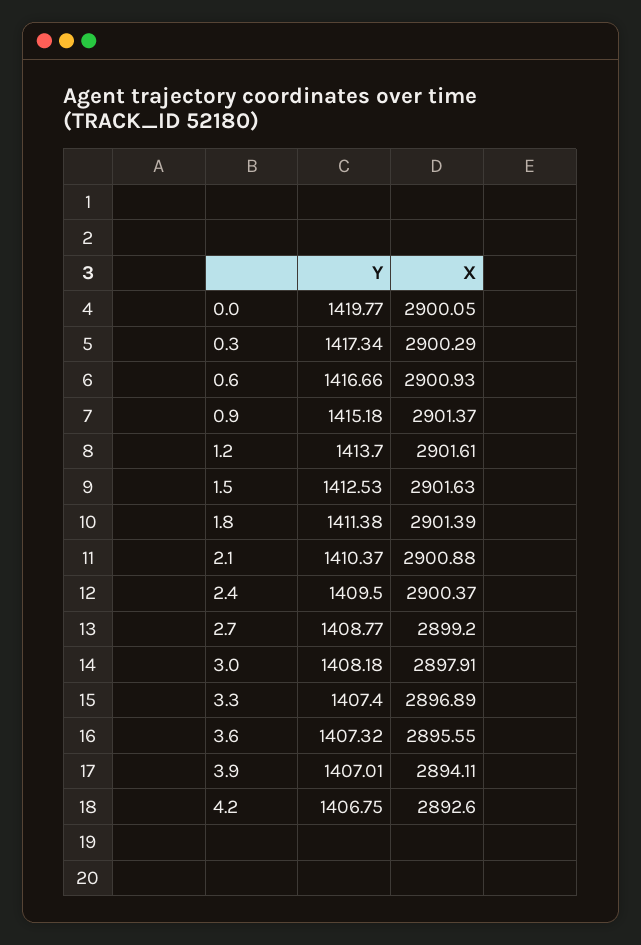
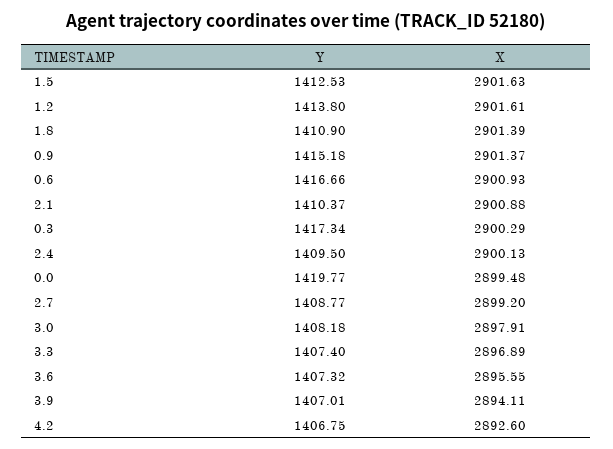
  {
    "Y": {
      "0.0": 1419.77,
      "0.3": 1417.34,
      "0.6": 1416.66,
      "0.9": 1415.18,
-     "1.2": 1413.7,
+     "1.2": 1413.8,
      "1.5": 1412.53,
-     "1.8": 1411.38,
+     "1.8": 1410.9,
      "2.1": 1410.37,
      "2.4": 1409.5,
      "2.7": 1408.77,
      "3.0": 1408.18,
      "3.3": 1407.4,
      "3.6": 1407.32,
      "3.9": 1407.01,
      "4.2": 1406.75
    },
    "X": {
-     "0.0": 2900.05,
+     "0.0": 2899.48,
      "0.3": 2900.29,
      "0.6": 2900.93,
      "0.9": 2901.37,
      "1.2": 2901.61,
      "1.5": 2901.63,
      "1.8": 2901.39,
      "2.1": 2900.88,
-     "2.4": 2900.37,
+     "2.4": 2900.13,
      "2.7": 2899.2,
      "3.0": 2897.91,
      "3.3": 2896.89,
      "3.6": 2895.55,
      "3.9": 2894.11,
      "4.2": 2892.6
    }
  }

